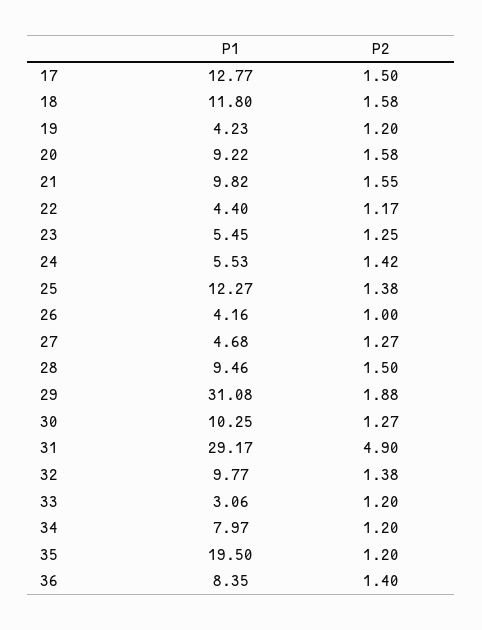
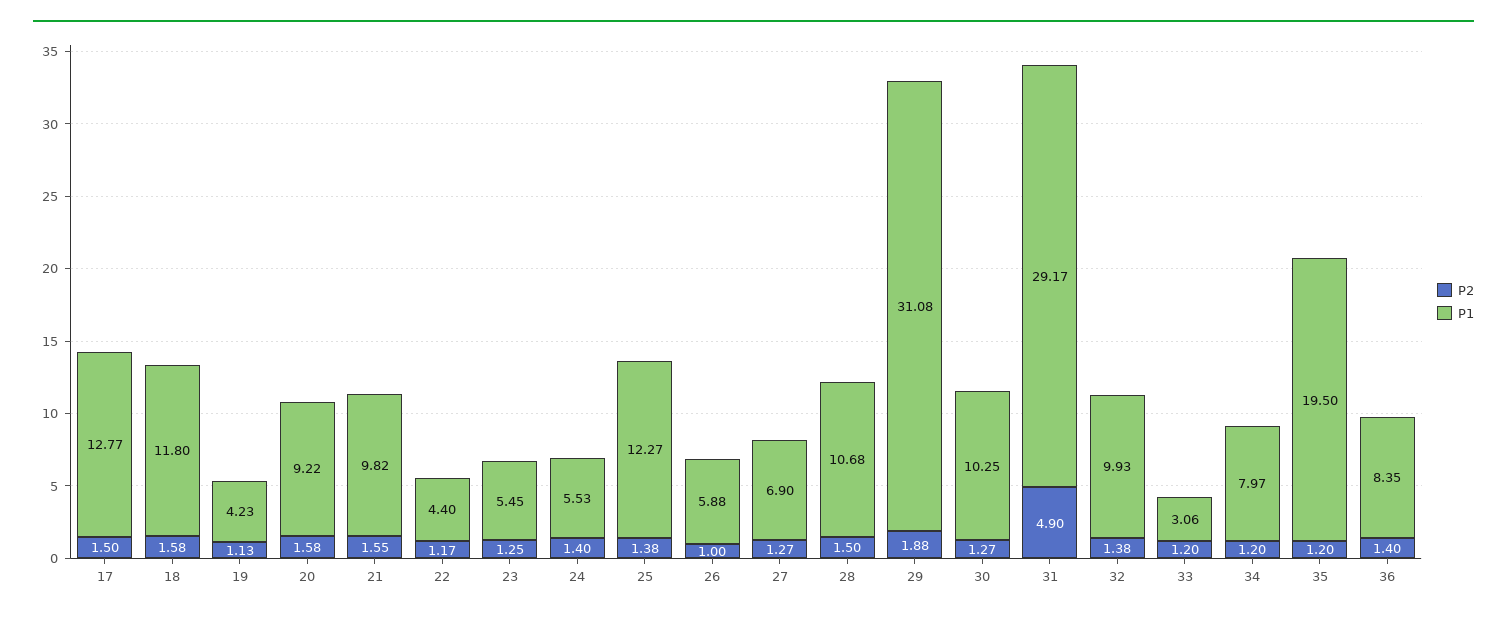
  {
    "P1": {
      "17": 12.77,
      "18": 11.8,
      "19": 4.23,
      "20": 9.22,
      "21": 9.82,
      "22": 4.4,
      "23": 5.45,
      "24": 5.53,
      "25": 12.27,
-     "26": 4.16,
+     "26": 5.88,
-     "27": 4.68,
+     "27": 6.9,
-     "28": 9.46,
+     "28": 10.68,
      "29": 31.08,
      "30": 10.25,
      "31": 29.17,
-     "32": 9.77,
+     "32": 9.93,
      "33": 3.06,
      "34": 7.97,
      "35": 19.5,
      "36": 8.35
    },
    "P2": {
      "17": 1.5,
      "18": 1.58,
-     "19": 1.2,
+     "19": 1.13,
      "20": 1.58,
      "21": 1.55,
      "22": 1.17,
      "23": 1.25,
-     "24": 1.42,
+     "24": 1.4,
      "25": 1.38,
      "26": 1,
      "27": 1.27,
      "28": 1.5,
      "29": 1.88,
      "30": 1.27,
      "31": 4.9,
      "32": 1.38,
      "33": 1.2,
      "34": 1.2,
      "35": 1.2,
      "36": 1.4
    }
  }

